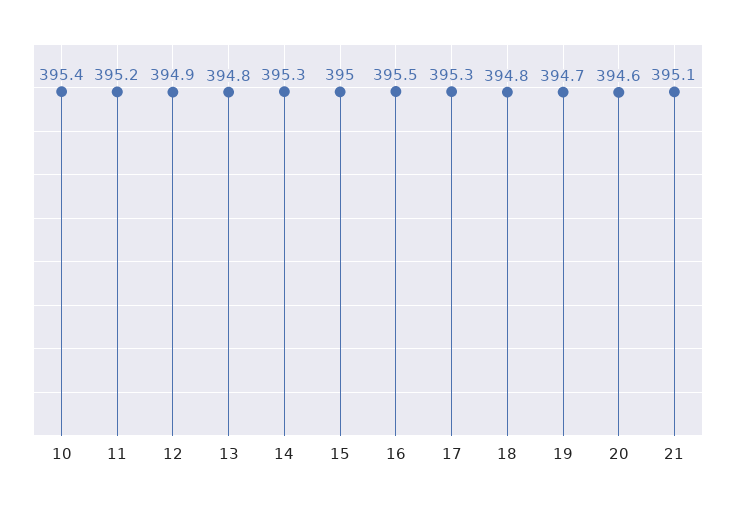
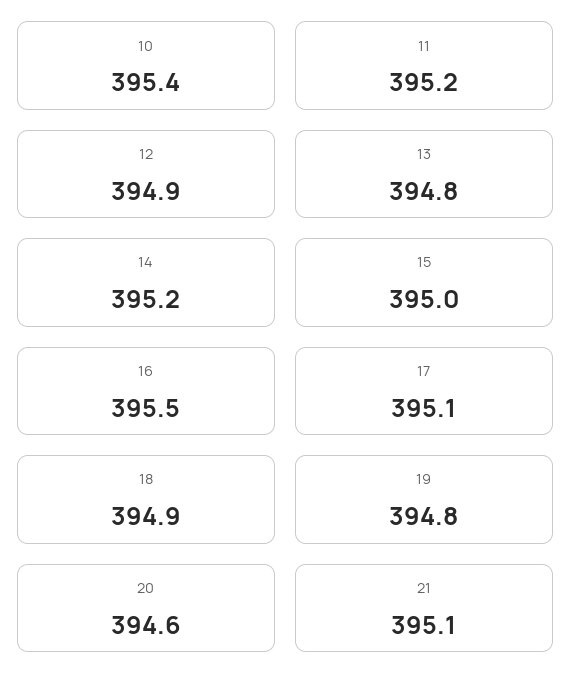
  {
    "10": 395.4,
    "11": 395.2,
    "12": 394.9,
    "13": 394.8,
-   "14": 395.3,
+   "14": 395.2,
    "15": 395,
    "16": 395.5,
-   "17": 395.3,
+   "17": 395.1,
-   "18": 394.8,
+   "18": 394.9,
-   "19": 394.7,
+   "19": 394.8,
    "20": 394.6,
    "21": 395.1
  }

